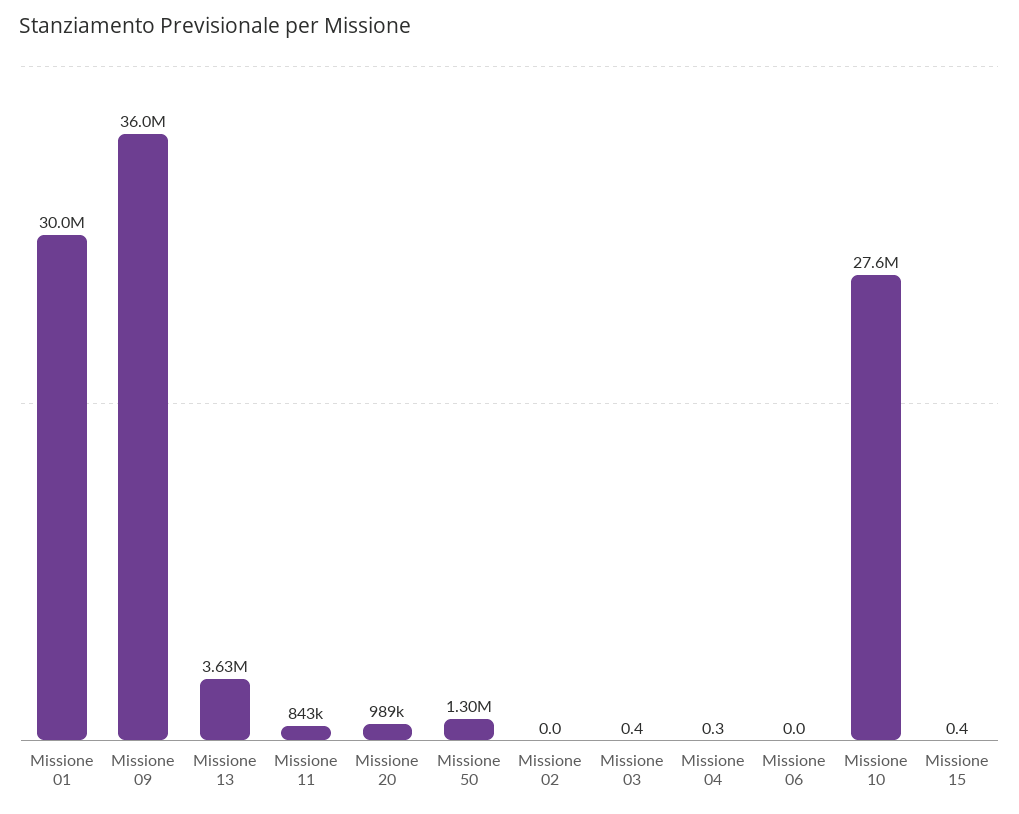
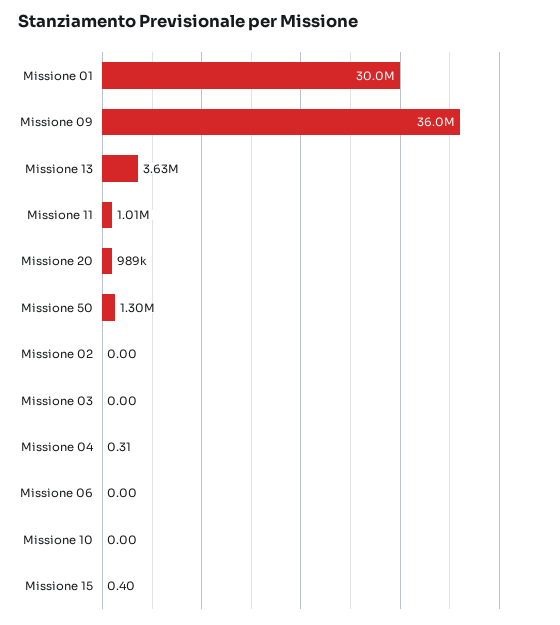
  {
    "Missione 01": 30000000,
    "Missione 09": 36000000,
    "Missione 13": 3630000,
-   "Missione 11": 843000,
+   "Missione 11": 1010000,
    "Missione 20": 989000,
    "Missione 50": 1300000,
    "Missione 02": 0,
-   "Missione 03": 0.4,
+   "Missione 03": 0,
    "Missione 04": 0.31,
    "Missione 06": 0,
-   "Missione 10": 27600000,
+   "Missione 10": 0,
    "Missione 15": 0.4
  }

